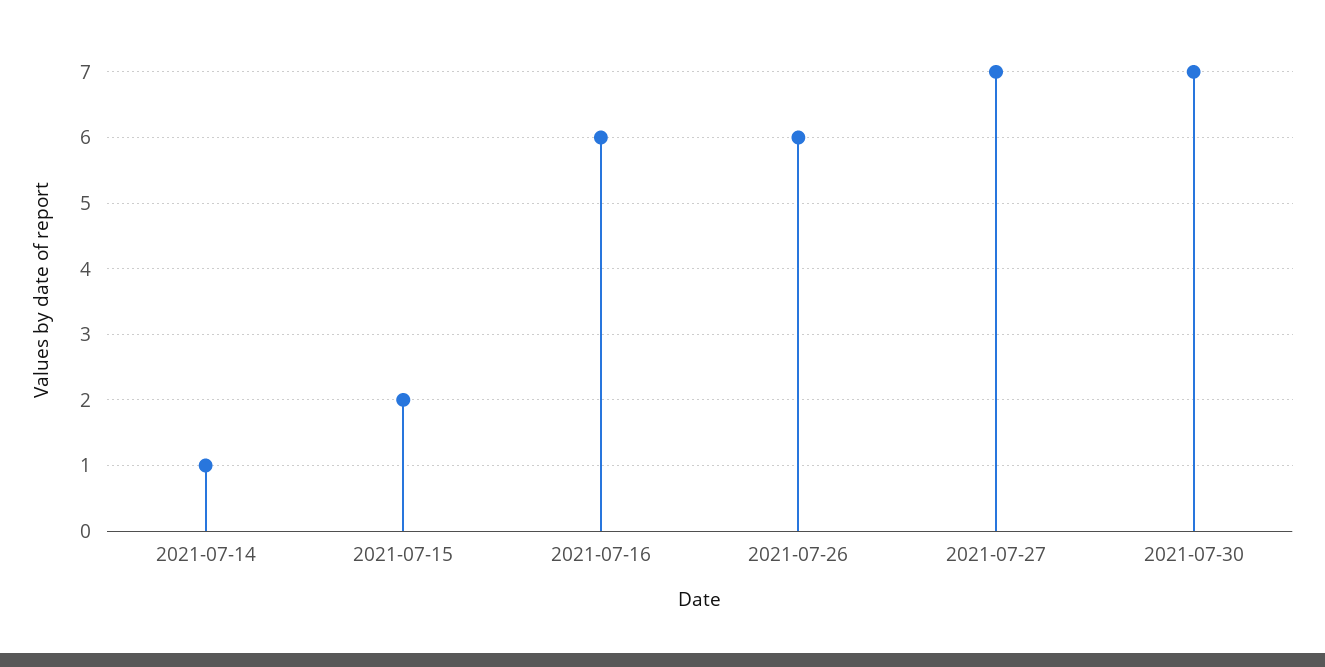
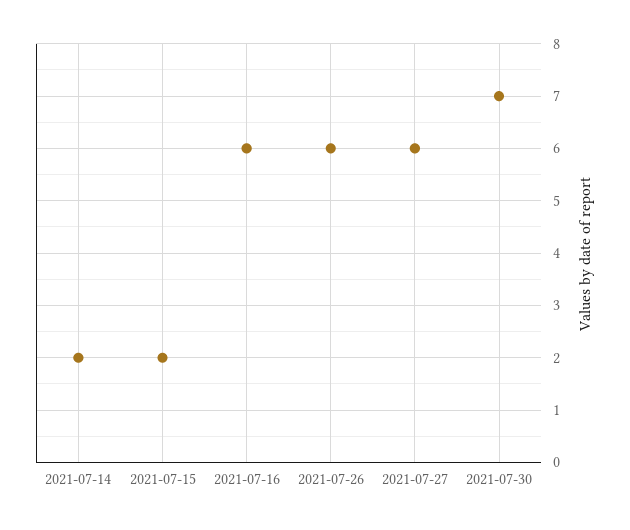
  {
-   "2021-07-14": 1,
+   "2021-07-14": 2,
    "2021-07-15": 2,
    "2021-07-16": 6,
    "2021-07-26": 6,
-   "2021-07-27": 7,
+   "2021-07-27": 6,
    "2021-07-30": 7
  }

